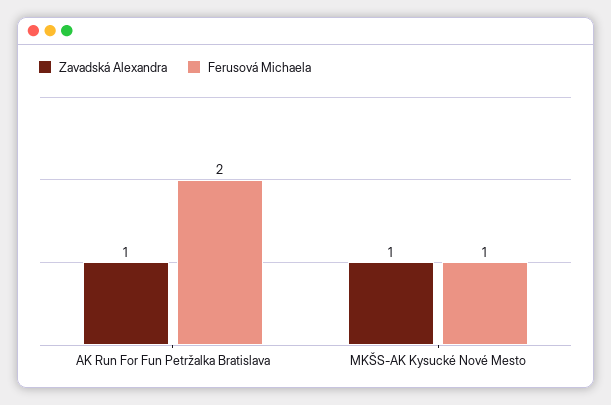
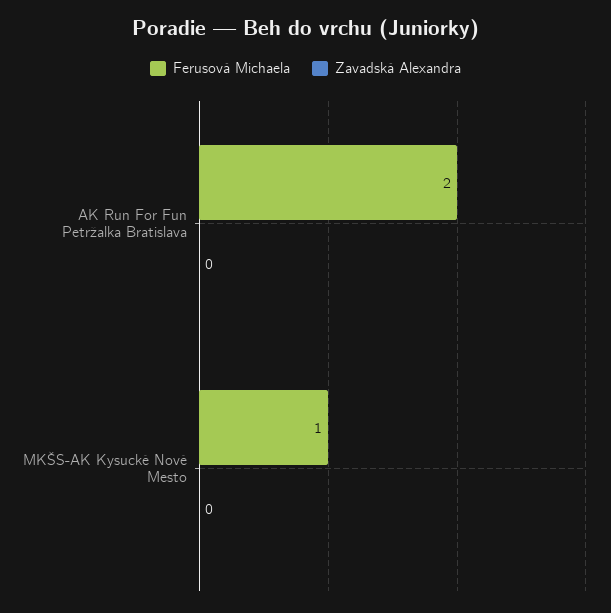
  {
    "Zavadská Alexandra": {
-     "AK Run For Fun Petržalka Bratislava": 1,
+     "AK Run For Fun Petržalka Bratislava": 0,
-     "MKŠS-AK Kysucké Nové Mesto": 1
+     "MKŠS-AK Kysucké Nové Mesto": 0
    },
    "Ferusová Michaela": {
      "AK Run For Fun Petržalka Bratislava": 2,
      "MKŠS-AK Kysucké Nové Mesto": 1
    }
  }

